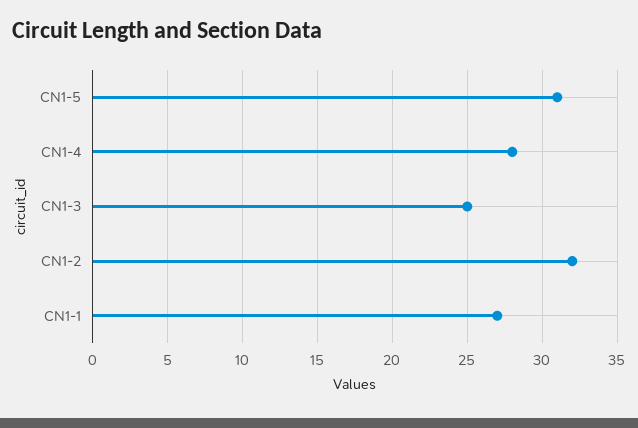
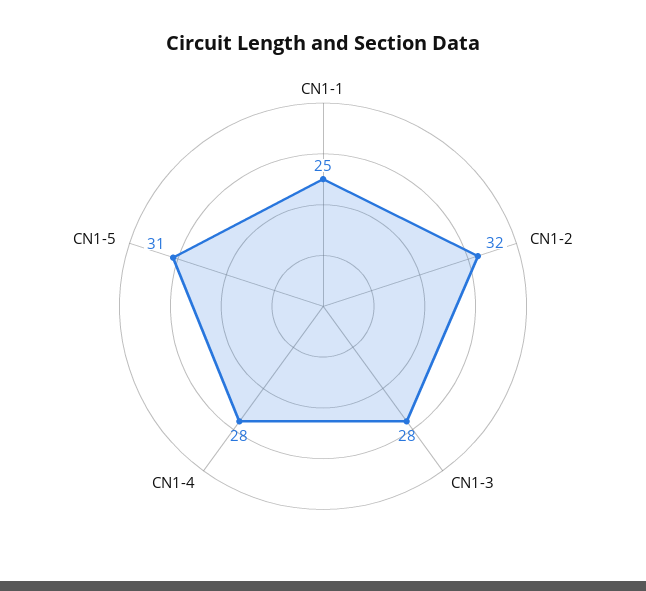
  {
    "CN1-5": 31,
    "CN1-4": 28,
-   "CN1-3": 25,
+   "CN1-3": 28,
    "CN1-2": 32,
-   "CN1-1": 27
+   "CN1-1": 25
  }

